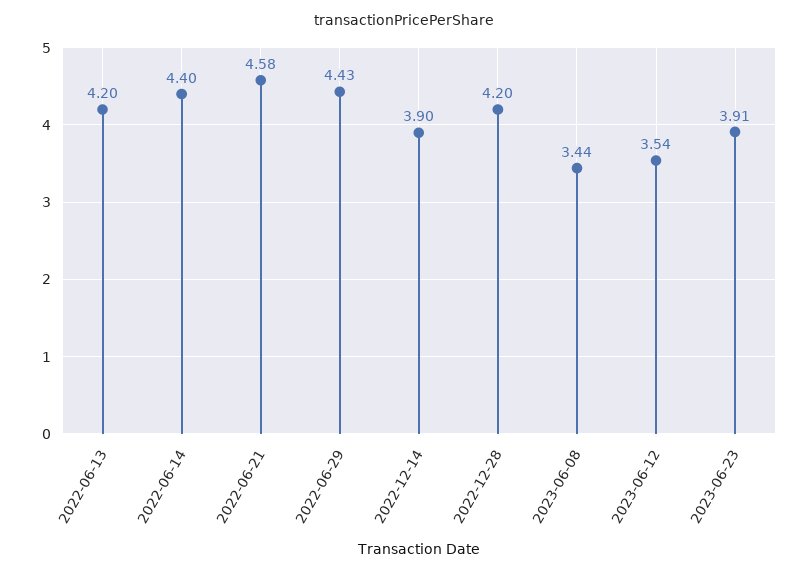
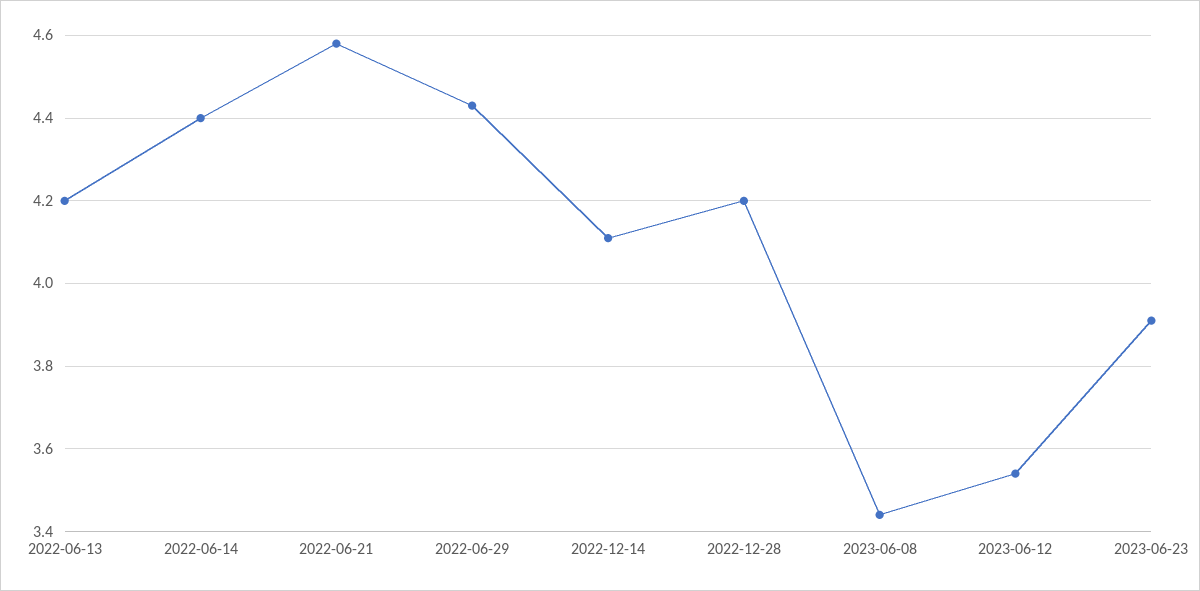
  {
    "2022-06-13": 4.2,
    "2022-06-14": 4.4,
    "2022-06-21": 4.58,
    "2022-06-29": 4.43,
-   "2022-12-14": 3.9,
+   "2022-12-14": 4.1,
    "2022-12-28": 4.2,
    "2023-06-08": 3.44,
    "2023-06-12": 3.54,
    "2023-06-23": 3.91
  }

